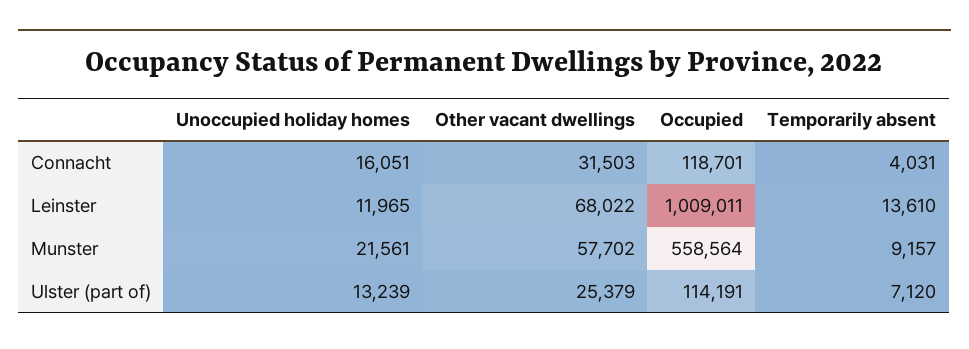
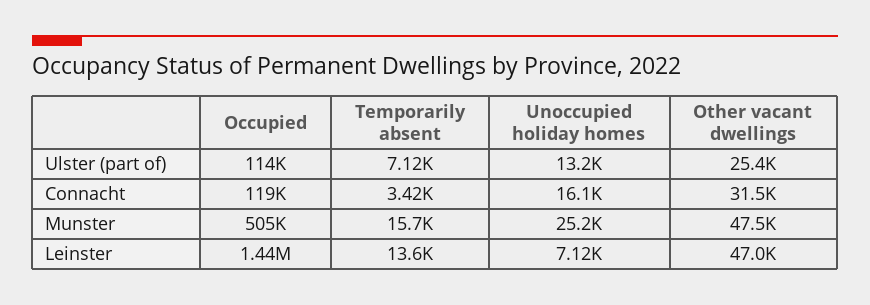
  {
    "Unoccupied holiday homes": {
      "Connacht": 16051,
-     "Leinster": 11965,
+     "Leinster": 7120,
-     "Munster": 21561,
+     "Munster": 25200,
      "Ulster (part of)": 13239
    },
    "Other vacant dwellings": {
      "Connacht": 31503,
-     "Leinster": 68022,
+     "Leinster": 47000,
-     "Munster": 57702,
+     "Munster": 47500,
      "Ulster (part of)": 25379
    },
    "Occupied": {
      "Connacht": 118701,
-     "Leinster": 1009011,
+     "Leinster": 1440000,
-     "Munster": 558564,
+     "Munster": 505000,
      "Ulster (part of)": 114191
    },
    "Temporarily absent": {
-     "Connacht": 4031,
+     "Connacht": 3420,
      "Leinster": 13610,
-     "Munster": 9157,
+     "Munster": 15700,
      "Ulster (part of)": 7120
    }
  }

